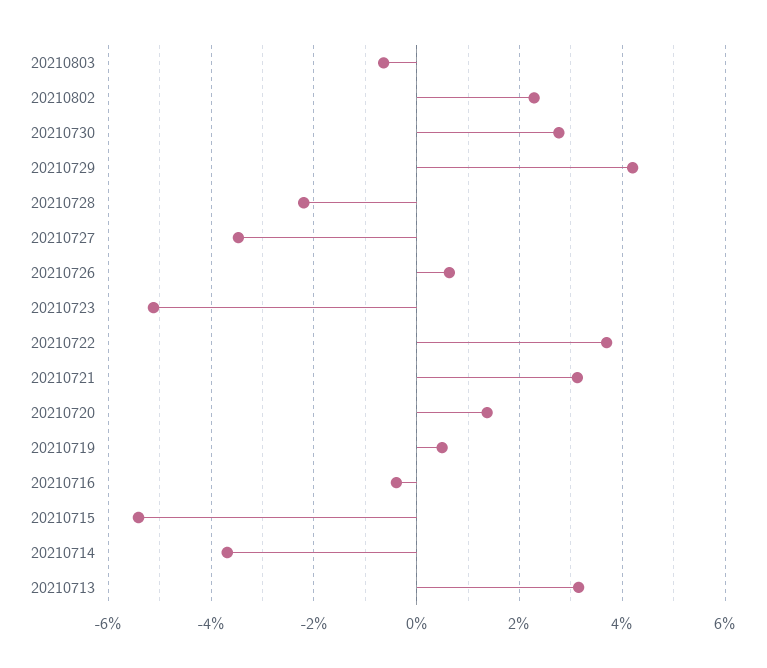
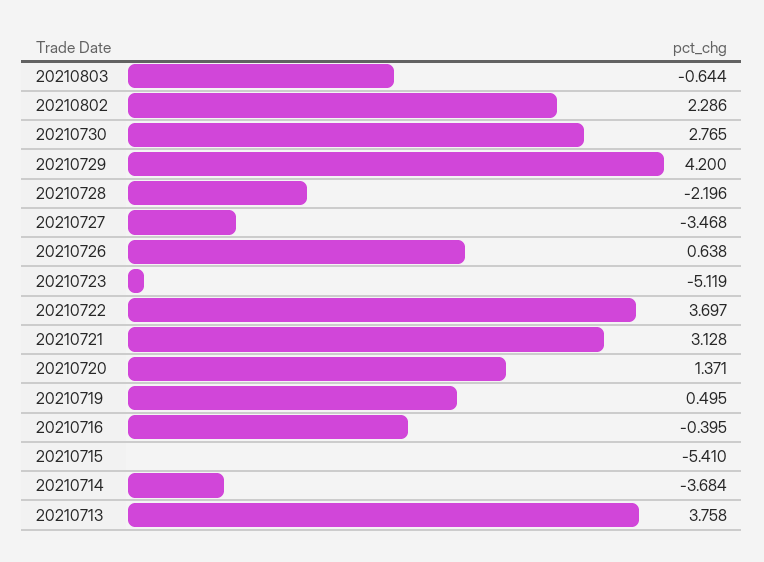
  {
    "20210803": -0.644,
    "20210802": 2.286,
    "20210730": 2.765,
    "20210729": 4.2,
    "20210728": -2.196,
    "20210727": -3.468,
    "20210726": 0.638,
    "20210723": -5.119,
    "20210722": 3.697,
    "20210721": 3.128,
    "20210720": 1.371,
    "20210719": 0.495,
    "20210716": -0.395,
    "20210715": -5.41,
    "20210714": -3.684,
-   "20210713": 3.2
+   "20210713": 3.758
  }

